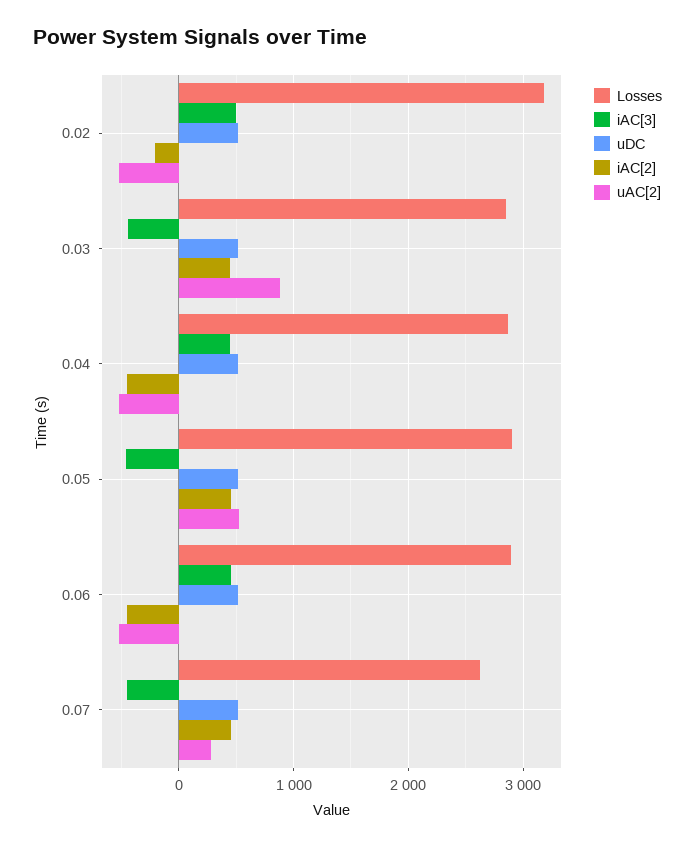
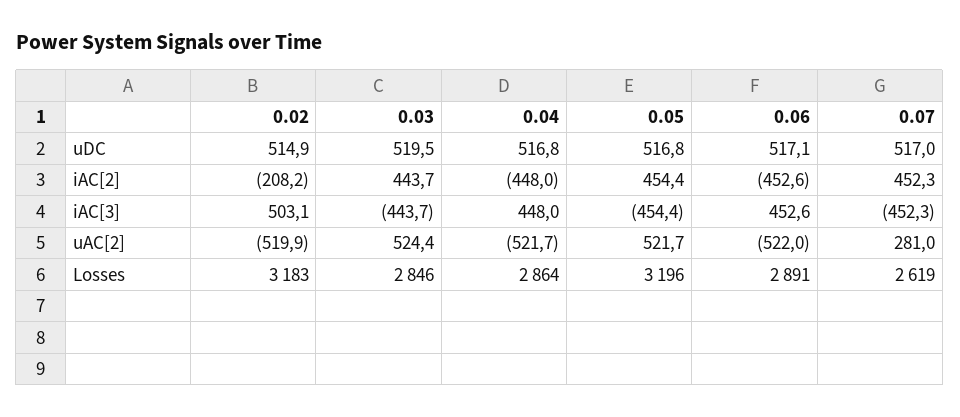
  {
    "Losses": {
      "0.02": 3183,
      "0.03": 2846,
      "0.04": 2864,
-     "0.05": 2900,
+     "0.05": 3196,
      "0.06": 2891,
      "0.07": 2619
    },
    "iAC[3]": {
      "0.02": 503.1,
      "0.03": -443.7,
      "0.04": 448,
      "0.05": -454.4,
      "0.06": 452.6,
      "0.07": -452.3
    },
    "uDC": {
      "0.02": 514.9,
      "0.03": 519.5,
      "0.04": 516.8,
      "0.05": 516.8,
      "0.06": 517.1,
      "0.07": 517
    },
    "iAC[2]": {
      "0.02": -208.2,
      "0.03": 443.7,
      "0.04": -448,
      "0.05": 454.4,
      "0.06": -452.6,
      "0.07": 452.3
    },
    "uAC[2]": {
      "0.02": -519.9,
-     "0.03": 900,
+     "0.03": 524.4,
      "0.04": -521.7,
      "0.05": 521.7,
      "0.06": -522,
      "0.07": 281
    }
  }

